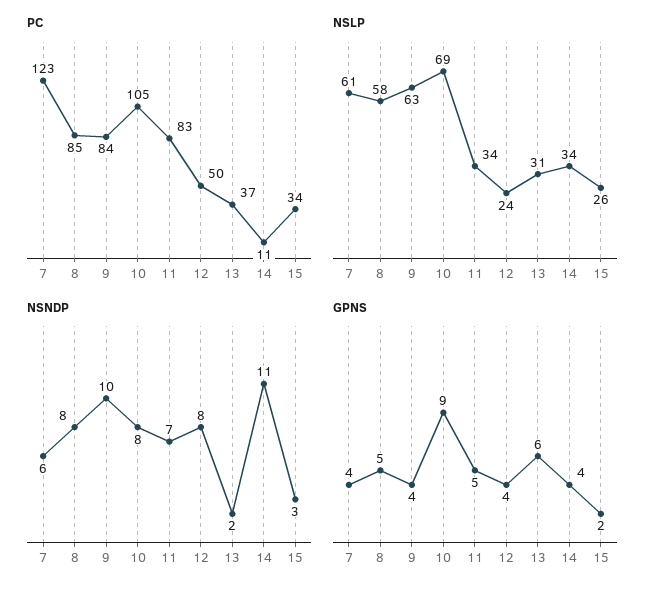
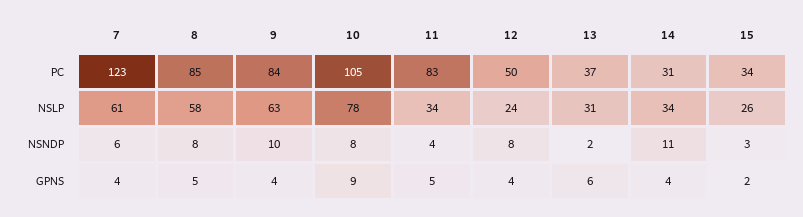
  {
    "PC": {
      "7": 123,
      "8": 85,
      "9": 84,
      "10": 105,
      "11": 83,
      "12": 50,
      "13": 37,
-     "14": 11,
+     "14": 31,
      "15": 34
    },
    "NSLP": {
      "7": 61,
      "8": 58,
      "9": 63,
-     "10": 69,
+     "10": 78,
      "11": 34,
      "12": 24,
      "13": 31,
      "14": 34,
      "15": 26
    },
    "NSNDP": {
      "7": 6,
      "8": 8,
      "9": 10,
      "10": 8,
-     "11": 7,
+     "11": 4,
      "12": 8,
      "13": 2,
      "14": 11,
      "15": 3
    },
    "GPNS": {
      "7": 4,
      "8": 5,
      "9": 4,
      "10": 9,
      "11": 5,
      "12": 4,
      "13": 6,
      "14": 4,
      "15": 2
    }
  }

